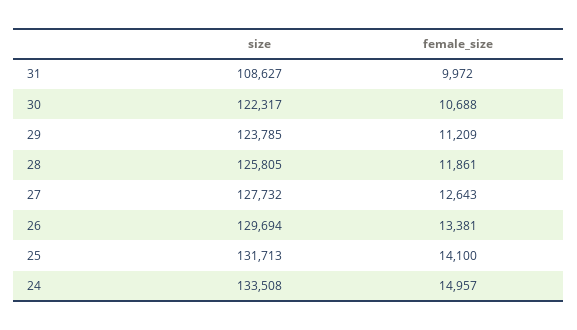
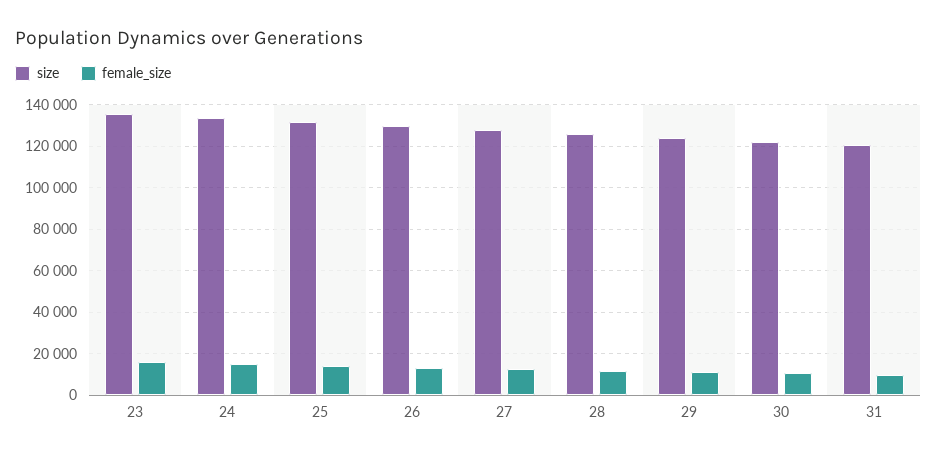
  {
    "size": {
-     "31": 108627,
+     "31": 120000,
      "30": 122317,
      "29": 123785,
      "28": 125805,
      "27": 127732,
      "26": 129694,
      "25": 131713,
-     "24": 133508
+     "24": 133508,
+     "23": 135000
    },
    "female_size": {
      "31": 9972,
      "30": 10688,
      "29": 11209,
      "28": 11861,
      "27": 12643,
      "26": 13381,
      "25": 14100,
-     "24": 14957
+     "24": 14957,
+     "23": 15000
    }
  }

